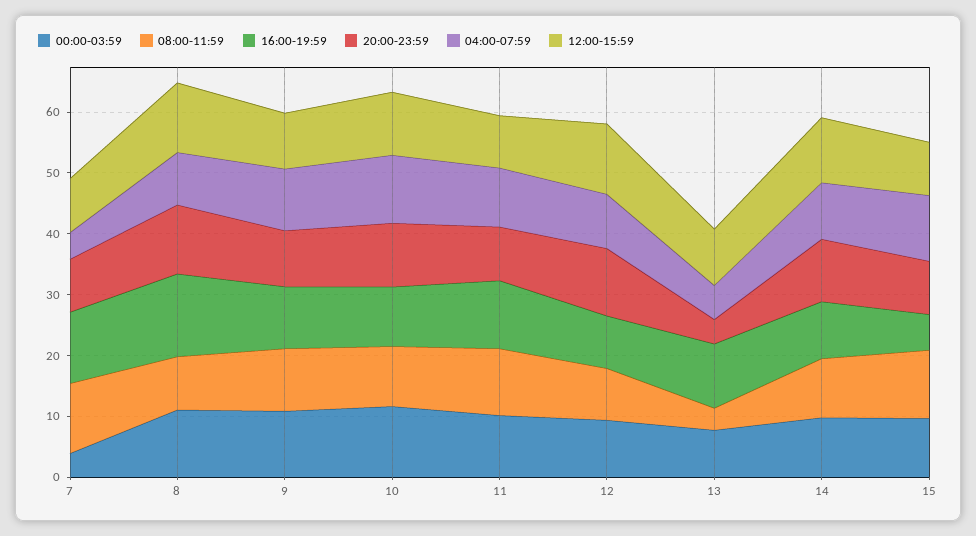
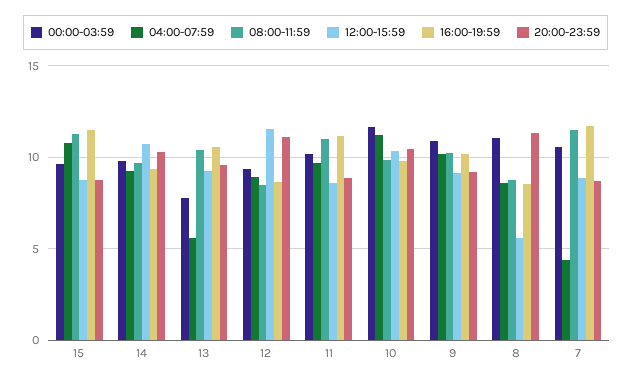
  {
    "00:00-03:59": {
-     "7": 4,
+     "7": 10.5,
      "8": 11,
      "9": 11,
      "10": 11.5,
      "11": 10,
      "12": 9.5,
      "13": 8,
      "14": 10,
      "15": 9.5
    },
    "08:00-11:59": {
      "7": 11.5,
      "8": 9,
      "9": 10.5,
      "10": 10,
      "11": 11,
      "12": 8.5,
-     "13": 4,
+     "13": 10.5,
      "14": 9.5,
      "15": 11.5
    },
    "16:00-19:59": {
      "7": 11.5,
-     "8": 14,
+     "8": 8.5,
      "9": 10,
      "10": 10,
      "11": 11,
      "12": 8.5,
      "13": 10.5,
      "14": 9.5,
-     "15": 6
+     "15": 11.5
    },
    "20:00-23:59": {
      "7": 8.5,
      "8": 11.5,
      "9": 9,
      "10": 10.5,
      "11": 9,
      "12": 11,
-     "13": 4,
+     "13": 9.5,
      "14": 10.5,
      "15": 9
    },
    "04:00-07:59": {
      "7": 4.5,
      "8": 8.5,
      "9": 10,
      "10": 11,
      "11": 9.5,
      "12": 9,
      "13": 5.5,
      "14": 9.5,
      "15": 11
    },
    "12:00-15:59": {
      "7": 9,
-     "8": 12,
+     "8": 5.5,
      "9": 9,
      "10": 10.5,
      "11": 8.5,
      "12": 11.5,
      "13": 9.5,
      "14": 10.5,
      "15": 9
    }
  }

